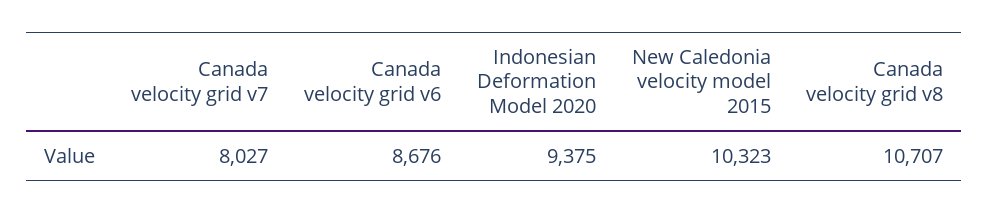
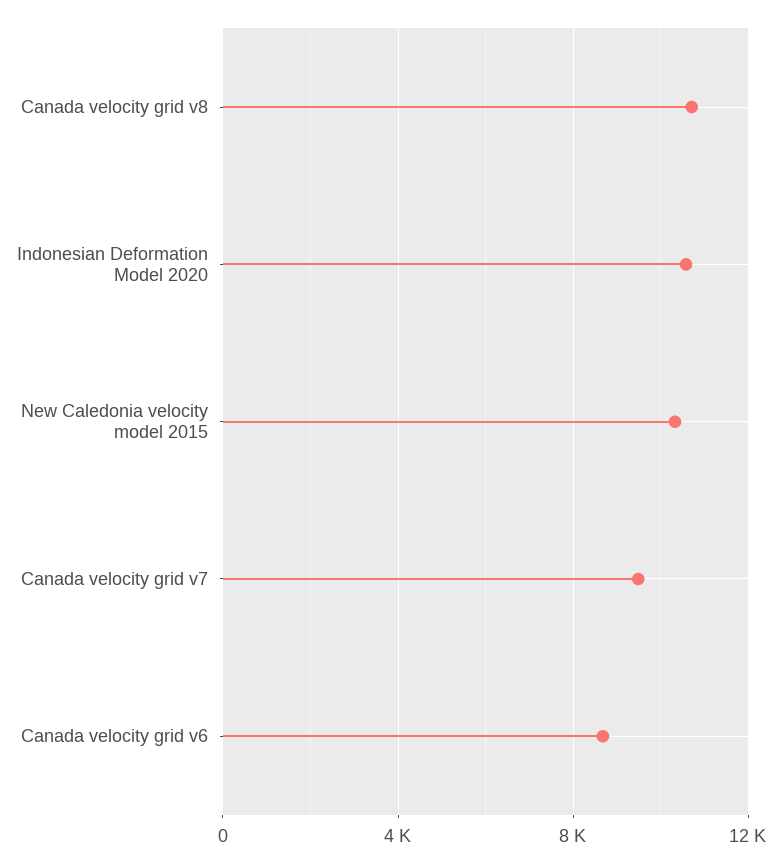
  {
-   "Canada velocity grid v7": 8027,
+   "Canada velocity grid v7": 9500,
    "Canada velocity grid v6": 8676,
-   "Indonesian Deformation Model 2020": 9375,
+   "Indonesian Deformation Model 2020": 10500,
    "New Caledonia velocity model 2015": 10323,
    "Canada velocity grid v8": 10707
  }

